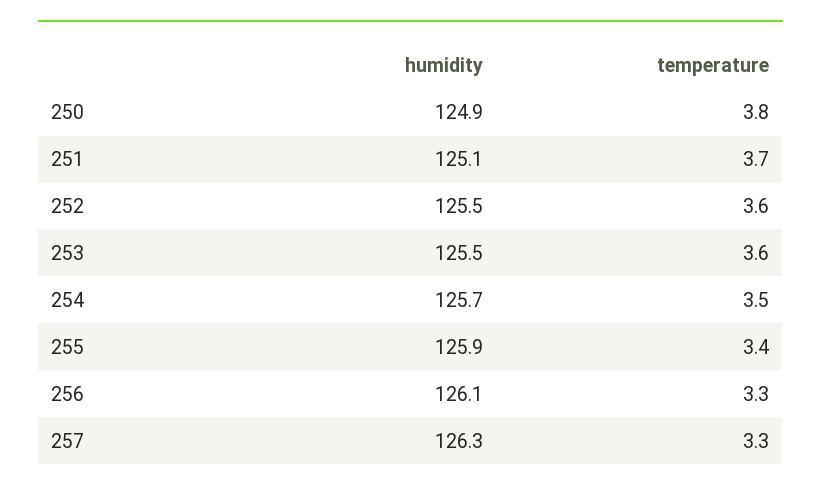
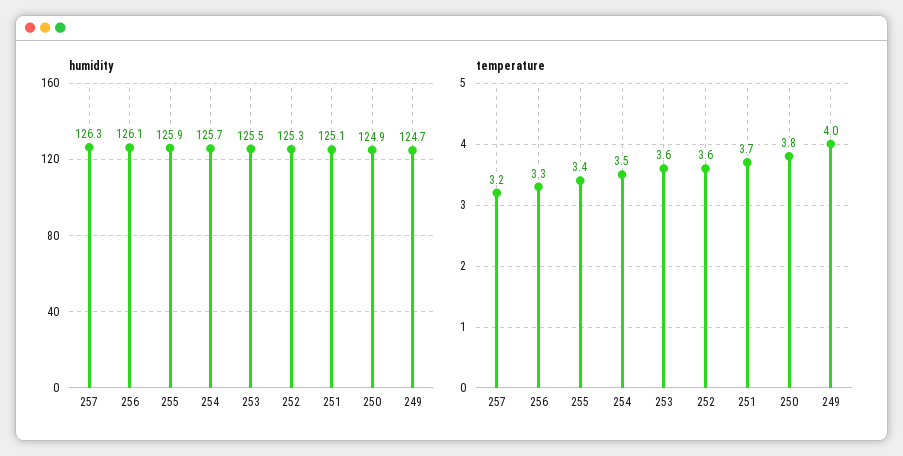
  {
    "humidity": {
      "250": 124.9,
      "251": 125.1,
-     "252": 125.5,
+     "252": 125.3,
      "253": 125.5,
      "254": 125.7,
      "255": 125.9,
      "256": 126.1,
-     "257": 126.3
+     "257": 126.3,
+     "249": 124.7
    },
    "temperature": {
      "250": 3.8,
      "251": 3.7,
      "252": 3.6,
      "253": 3.6,
      "254": 3.5,
      "255": 3.4,
      "256": 3.3,
-     "257": 3.3
+     "257": 3.2,
+     "249": 4
    }
  }

